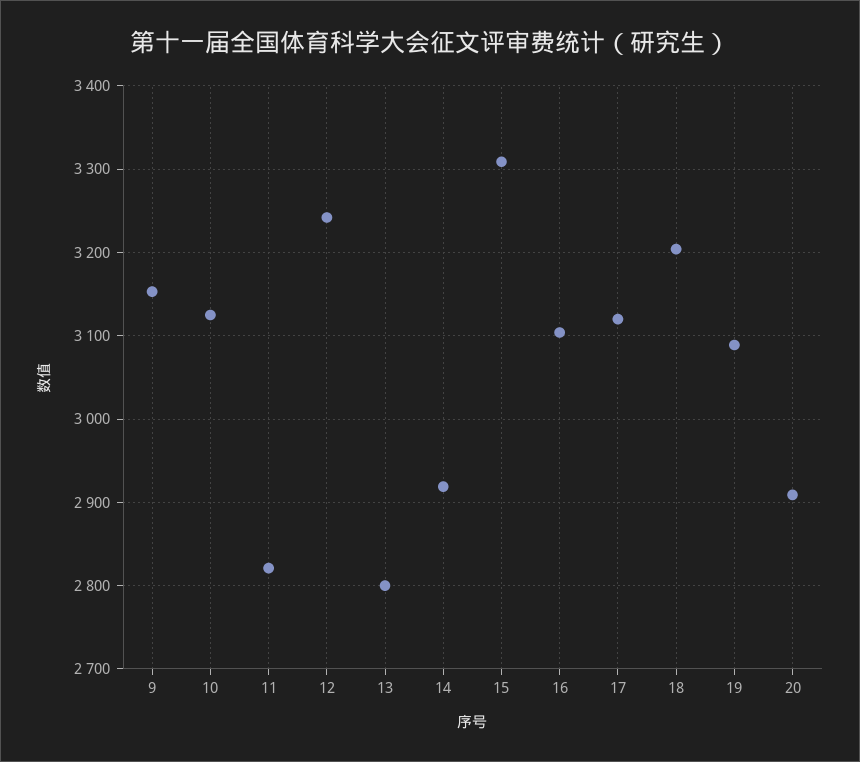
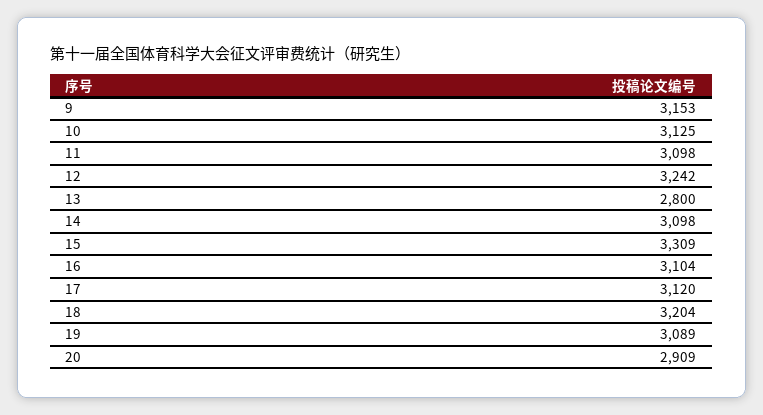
  {
    "9": 3153,
    "10": 3125,
-   "11": 2820,
+   "11": 3098,
    "12": 3242,
    "13": 2800,
-   "14": 2920,
+   "14": 3098,
    "15": 3309,
    "16": 3104,
    "17": 3120,
    "18": 3204,
    "19": 3089,
    "20": 2909
  }

